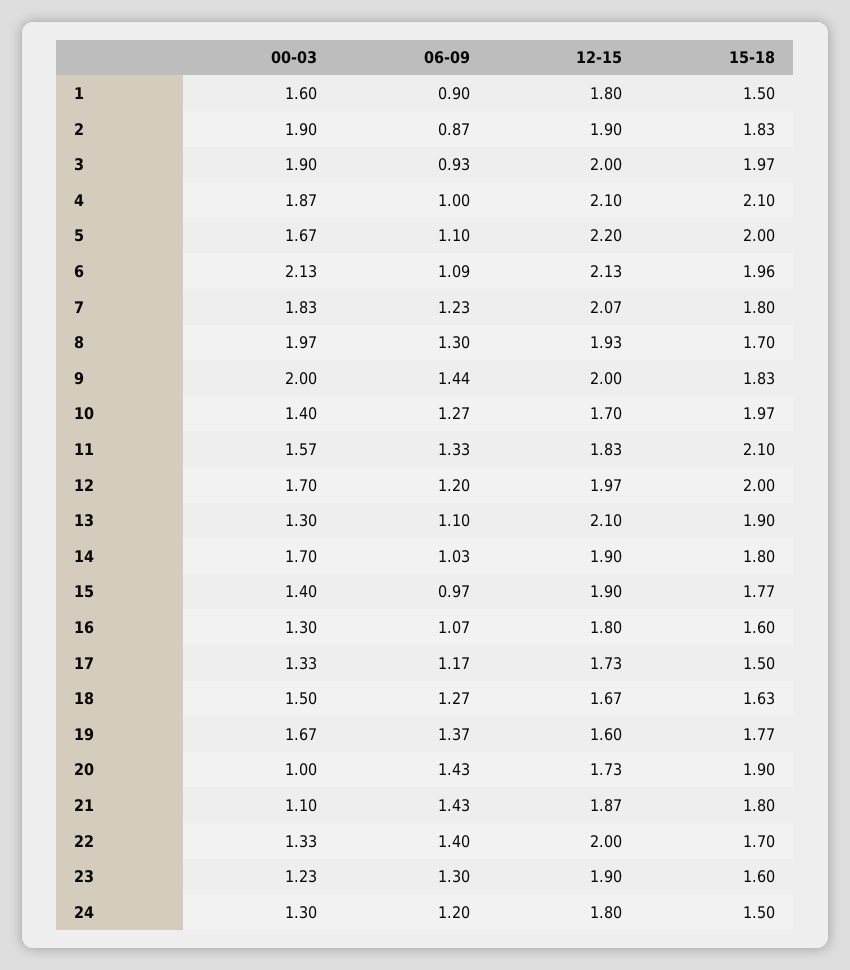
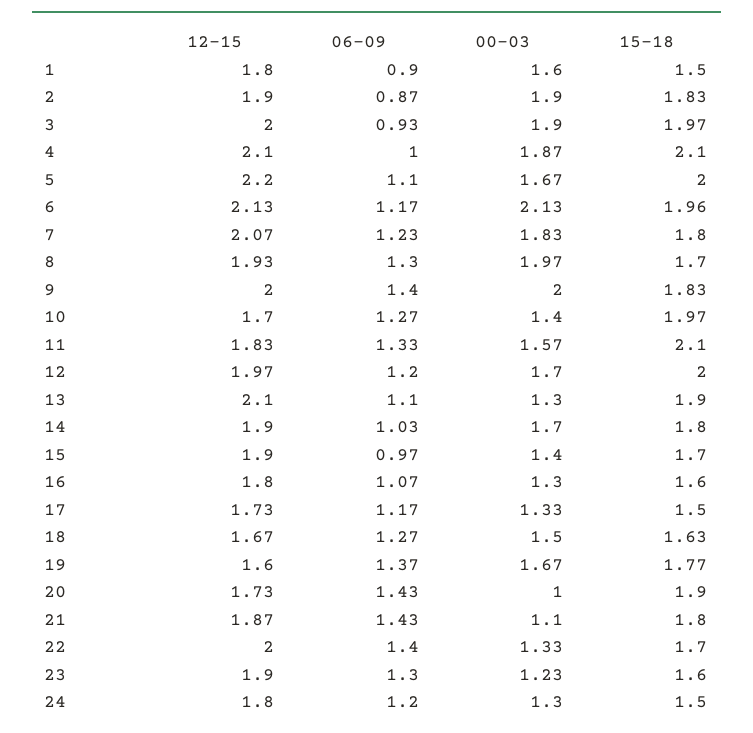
  {
    "00-03": {
      "1": 1.6,
      "2": 1.9,
      "3": 1.9,
      "4": 1.87,
      "5": 1.67,
      "6": 2.13,
      "7": 1.83,
      "8": 1.97,
      "9": 2,
      "10": 1.4,
      "11": 1.57,
      "12": 1.7,
      "13": 1.3,
      "14": 1.7,
      "15": 1.4,
      "16": 1.3,
      "17": 1.33,
      "18": 1.5,
      "19": 1.67,
      "20": 1,
      "21": 1.1,
      "22": 1.33,
      "23": 1.23,
      "24": 1.3
    },
    "06-09": {
      "1": 0.9,
      "2": 0.87,
      "3": 0.93,
      "4": 1,
      "5": 1.1,
-     "6": 1.09,
+     "6": 1.17,
      "7": 1.23,
      "8": 1.3,
-     "9": 1.44,
+     "9": 1.4,
      "10": 1.27,
      "11": 1.33,
      "12": 1.2,
      "13": 1.1,
      "14": 1.03,
      "15": 0.97,
      "16": 1.07,
      "17": 1.17,
      "18": 1.27,
      "19": 1.37,
      "20": 1.43,
      "21": 1.43,
      "22": 1.4,
      "23": 1.3,
      "24": 1.2
    },
    "12-15": {
      "1": 1.8,
      "2": 1.9,
      "3": 2,
      "4": 2.1,
      "5": 2.2,
      "6": 2.13,
      "7": 2.07,
      "8": 1.93,
      "9": 2,
      "10": 1.7,
      "11": 1.83,
      "12": 1.97,
      "13": 2.1,
      "14": 1.9,
      "15": 1.9,
      "16": 1.8,
      "17": 1.73,
      "18": 1.67,
      "19": 1.6,
      "20": 1.73,
      "21": 1.87,
      "22": 2,
      "23": 1.9,
      "24": 1.8
    },
    "15-18": {
      "1": 1.5,
      "2": 1.83,
      "3": 1.97,
      "4": 2.1,
      "5": 2,
      "6": 1.96,
      "7": 1.8,
      "8": 1.7,
      "9": 1.83,
      "10": 1.97,
      "11": 2.1,
      "12": 2,
      "13": 1.9,
      "14": 1.8,
-     "15": 1.77,
+     "15": 1.7,
      "16": 1.6,
      "17": 1.5,
      "18": 1.63,
      "19": 1.77,
      "20": 1.9,
      "21": 1.8,
      "22": 1.7,
      "23": 1.6,
      "24": 1.5
    }
  }

